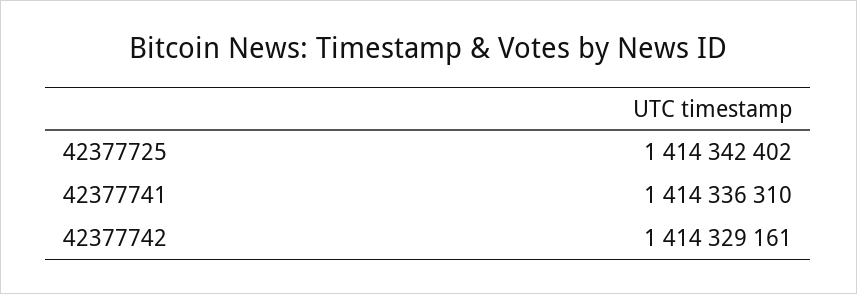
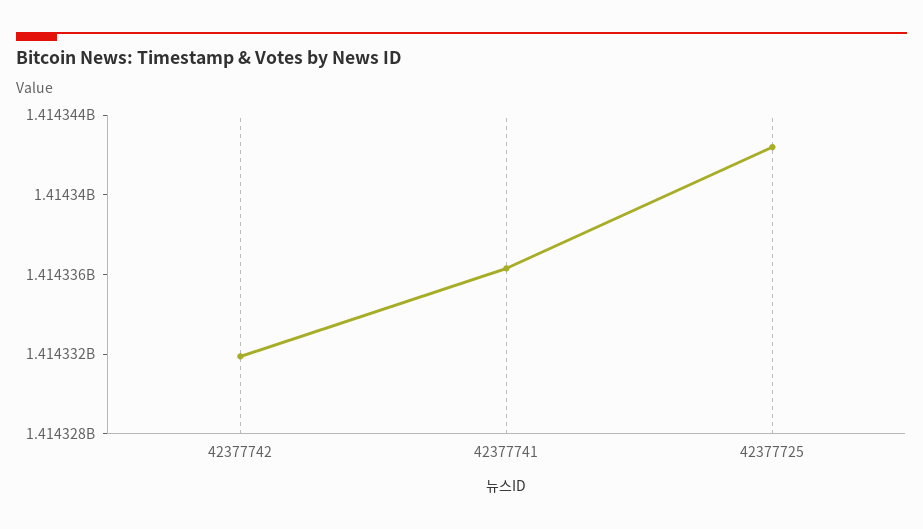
  {
    "42377725": 1414342402,
    "42377741": 1414336310,
-   "42377742": 1414329161
+   "42377742": 1414332000
  }

